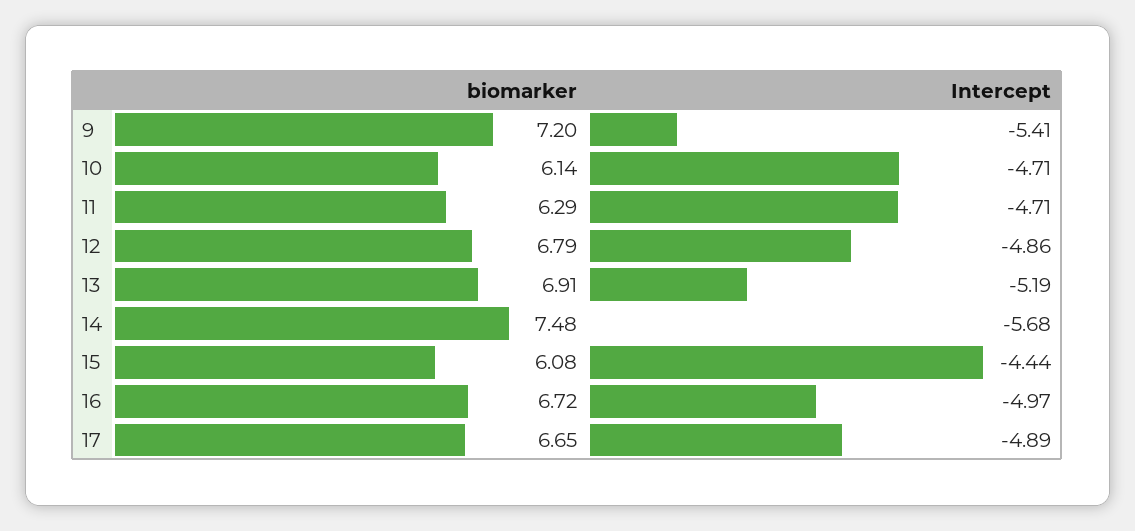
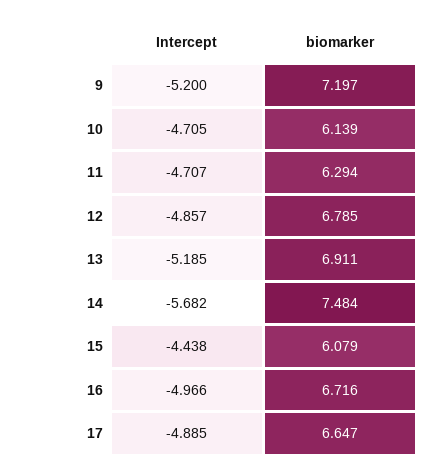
  {
    "biomarker": {
      "9": 7.197,
      "10": 6.139,
      "11": 6.294,
      "12": 6.785,
      "13": 6.911,
      "14": 7.484,
      "15": 6.079,
      "16": 6.716,
      "17": 6.647
    },
    "Intercept": {
-     "9": -5.41,
+     "9": -5.2,
      "10": -4.705,
      "11": -4.707,
      "12": -4.857,
      "13": -5.185,
      "14": -5.682,
      "15": -4.438,
      "16": -4.966,
      "17": -4.885
    }
  }

